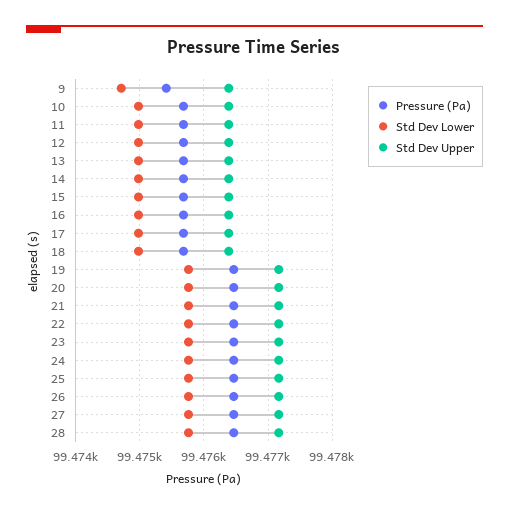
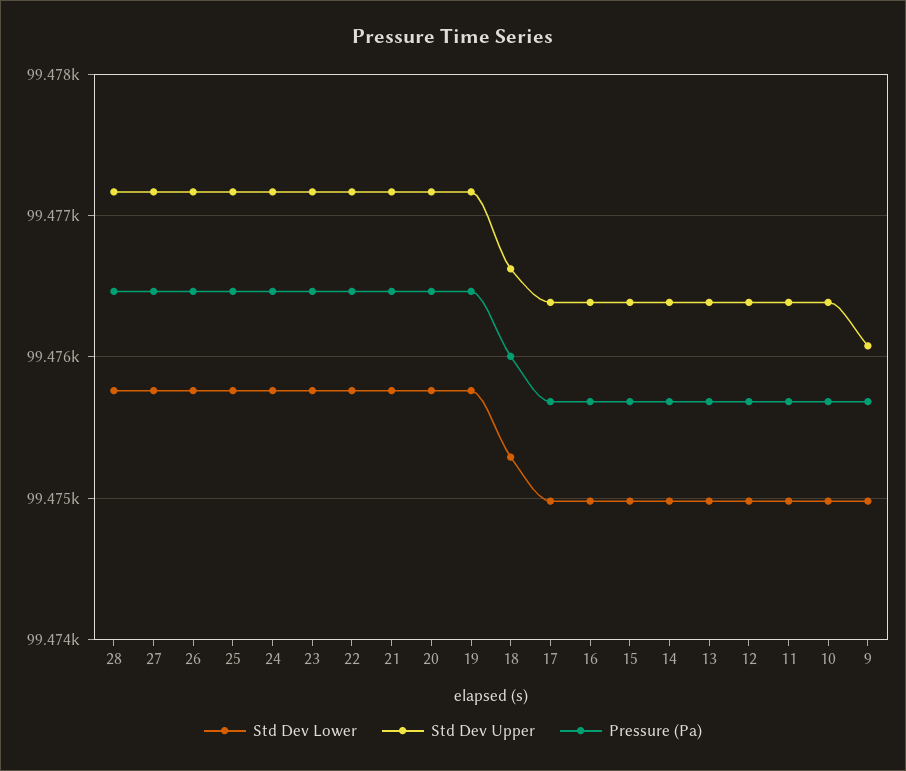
  {
    "Pressure (Pa)": {
-     "9": 99475.4,
+     "9": 99475.7,
      "10": 99475.7,
      "11": 99475.7,
      "12": 99475.7,
      "13": 99475.7,
      "14": 99475.7,
      "15": 99475.7,
      "16": 99475.7,
      "17": 99475.7,
-     "18": 99475.7,
+     "18": 99476,
      "19": 99476.5,
      "20": 99476.5,
      "21": 99476.5,
      "22": 99476.5,
      "23": 99476.5,
      "24": 99476.5,
      "25": 99476.5,
      "26": 99476.5,
      "27": 99476.5,
      "28": 99476.5
    },
    "Std Dev Lower": {
-     "9": 99474.7,
+     "9": 99475,
      "10": 99475,
      "11": 99475,
      "12": 99475,
      "13": 99475,
      "14": 99475,
      "15": 99475,
      "16": 99475,
      "17": 99475,
-     "18": 99475,
+     "18": 99475.3,
      "19": 99475.8,
      "20": 99475.8,
      "21": 99475.8,
      "22": 99475.8,
      "23": 99475.8,
      "24": 99475.8,
      "25": 99475.8,
      "26": 99475.8,
      "27": 99475.8,
      "28": 99475.8
    },
    "Std Dev Upper": {
-     "9": 99476.4,
+     "9": 99476.1,
      "10": 99476.4,
      "11": 99476.4,
      "12": 99476.4,
      "13": 99476.4,
      "14": 99476.4,
      "15": 99476.4,
      "16": 99476.4,
      "17": 99476.4,
-     "18": 99476.4,
+     "18": 99476.6,
      "19": 99477.2,
      "20": 99477.2,
      "21": 99477.2,
      "22": 99477.2,
      "23": 99477.2,
      "24": 99477.2,
      "25": 99477.2,
      "26": 99477.2,
      "27": 99477.2,
      "28": 99477.2
    }
  }

